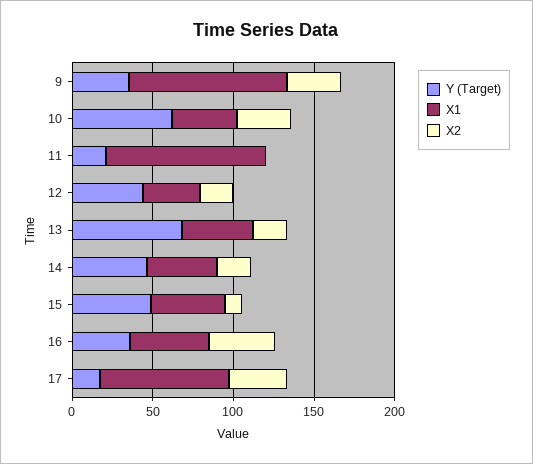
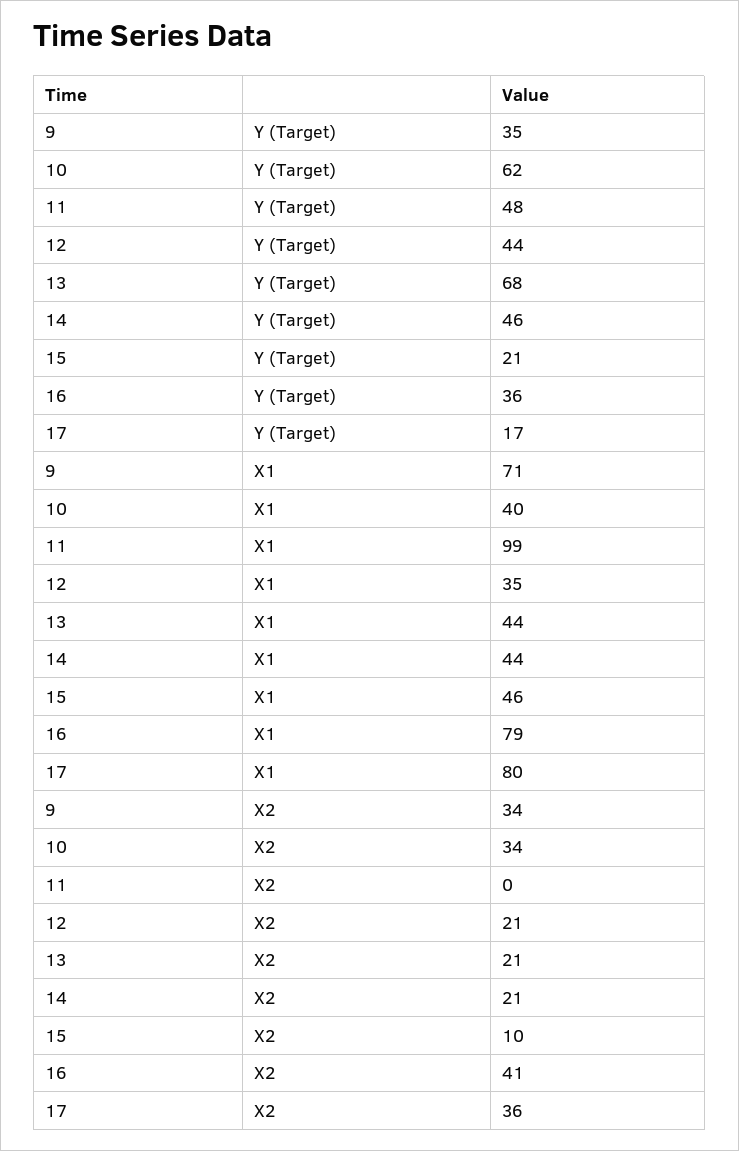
  {
    "Y (Target)": {
      "9": 35,
      "10": 62,
-     "11": 20,
+     "11": 48,
      "12": 44,
      "13": 68,
      "14": 46,
-     "15": 50,
+     "15": 21,
      "16": 36,
      "17": 17
    },
    "X1": {
-     "9": 100,
+     "9": 71,
      "10": 40,
      "11": 99,
      "12": 35,
      "13": 44,
      "14": 44,
      "15": 46,
-     "16": 50,
+     "16": 79,
      "17": 80
    },
    "X2": {
      "9": 34,
      "10": 34,
      "11": 0,
      "12": 21,
      "13": 21,
      "14": 21,
      "15": 10,
      "16": 41,
      "17": 36
    }
  }

